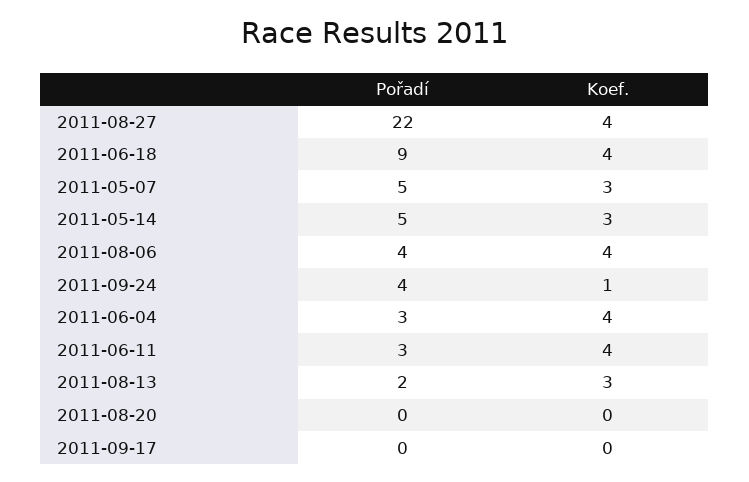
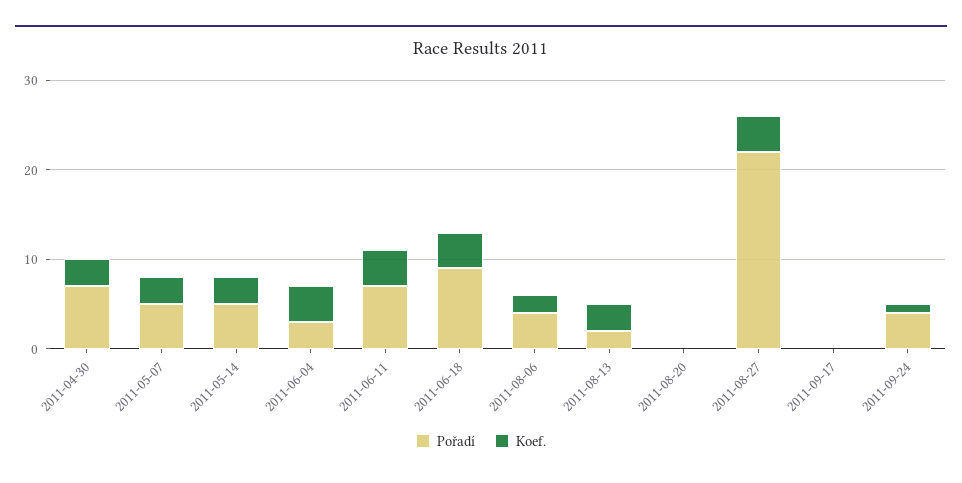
  {
    "Pořadí": {
      "2011-08-27": 22,
      "2011-06-18": 9,
      "2011-05-07": 5,
      "2011-05-14": 5,
      "2011-08-06": 4,
      "2011-09-24": 4,
      "2011-06-04": 3,
-     "2011-06-11": 3,
+     "2011-06-11": 7,
      "2011-08-13": 2,
      "2011-08-20": 0,
-     "2011-09-17": 0
+     "2011-09-17": 0,
+     "2011-04-30": 7
    },
    "Koef.": {
      "2011-08-27": 4,
      "2011-06-18": 4,
      "2011-05-07": 3,
      "2011-05-14": 3,
-     "2011-08-06": 4,
+     "2011-08-06": 2,
      "2011-09-24": 1,
      "2011-06-04": 4,
      "2011-06-11": 4,
      "2011-08-13": 3,
      "2011-08-20": 0,
-     "2011-09-17": 0
+     "2011-09-17": 0,
+     "2011-04-30": 3
    }
  }

